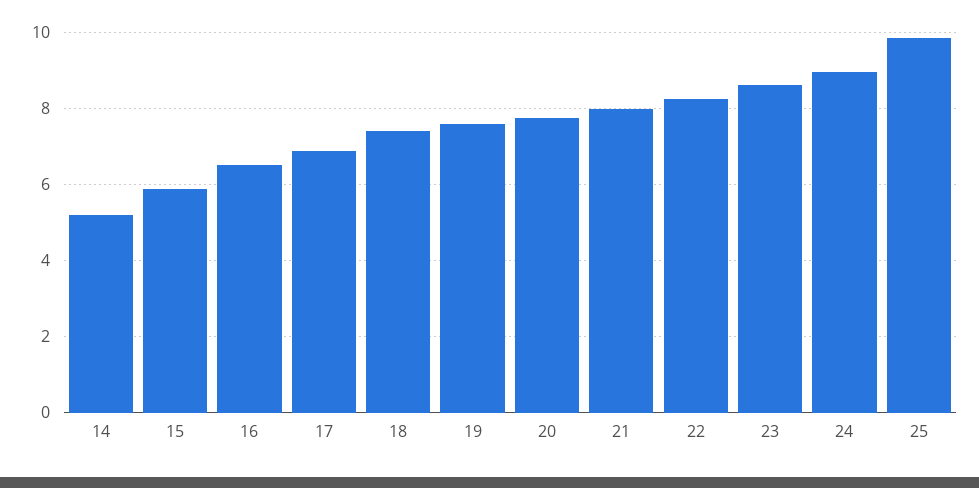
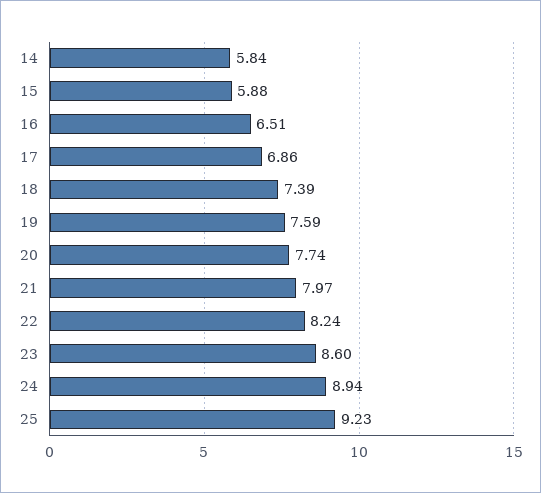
  {
-   "14": 5.2,
+   "14": 5.84,
    "15": 5.88,
    "16": 6.51,
    "17": 6.86,
    "18": 7.39,
    "19": 7.59,
    "20": 7.74,
    "21": 7.97,
    "22": 8.24,
    "23": 8.6,
    "24": 8.94,
-   "25": 9.8
+   "25": 9.23
  }

